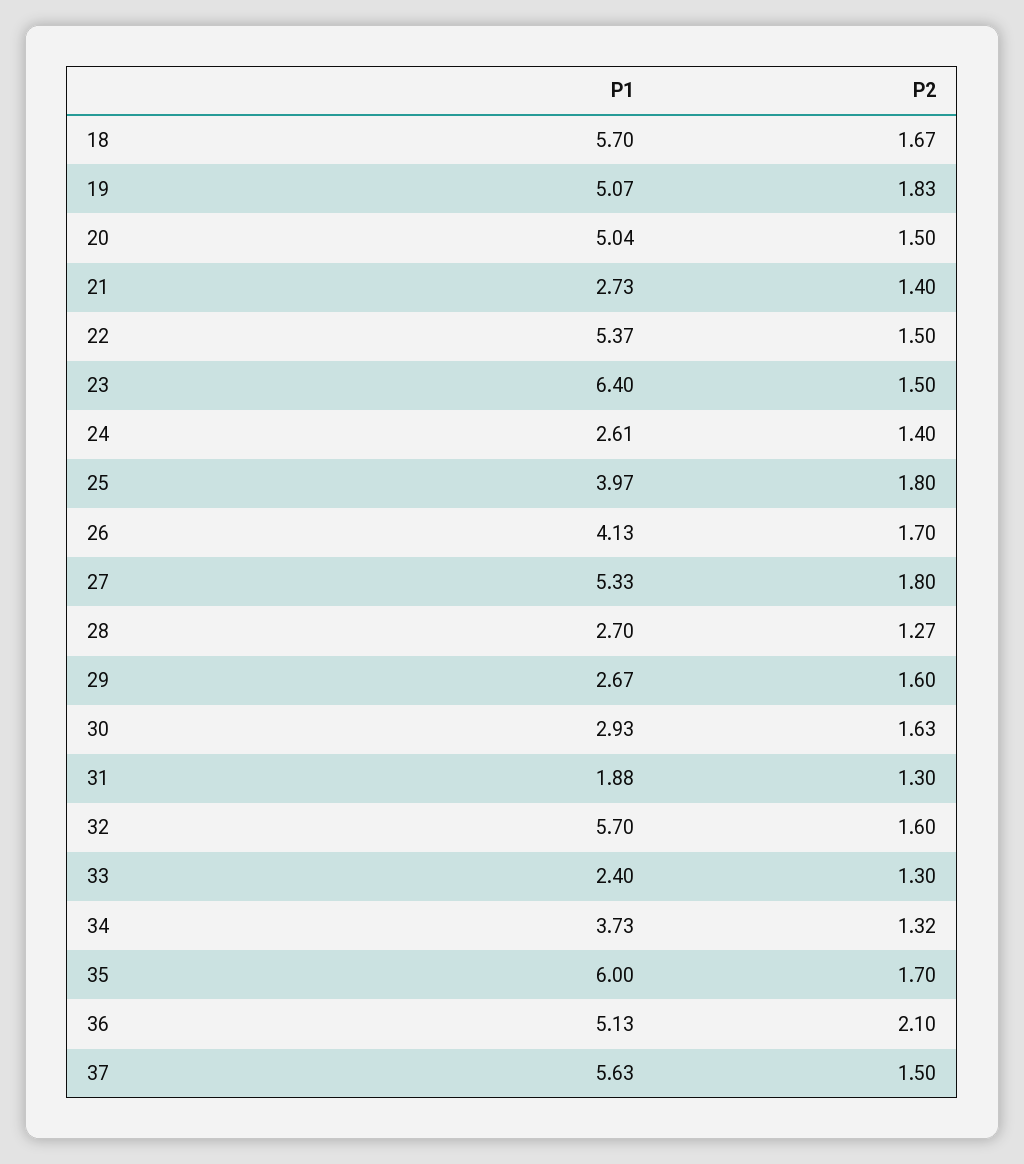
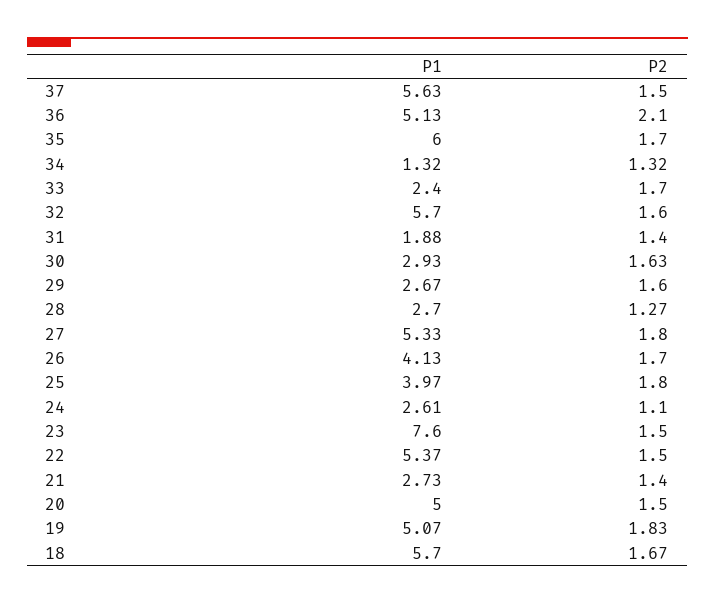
  {
    "P1": {
      "18": 5.7,
      "19": 5.07,
-     "20": 5.04,
+     "20": 5,
      "21": 2.73,
      "22": 5.37,
-     "23": 6.4,
+     "23": 7.6,
      "24": 2.61,
      "25": 3.97,
      "26": 4.13,
      "27": 5.33,
      "28": 2.7,
      "29": 2.67,
      "30": 2.93,
      "31": 1.88,
      "32": 5.7,
      "33": 2.4,
-     "34": 3.73,
+     "34": 1.32,
      "35": 6,
      "36": 5.13,
      "37": 5.63
    },
    "P2": {
      "18": 1.67,
      "19": 1.83,
      "20": 1.5,
      "21": 1.4,
      "22": 1.5,
      "23": 1.5,
-     "24": 1.4,
+     "24": 1.1,
      "25": 1.8,
      "26": 1.7,
      "27": 1.8,
      "28": 1.27,
      "29": 1.6,
      "30": 1.63,
-     "31": 1.3,
+     "31": 1.4,
      "32": 1.6,
-     "33": 1.3,
+     "33": 1.7,
      "34": 1.32,
      "35": 1.7,
      "36": 2.1,
      "37": 1.5
    }
  }

